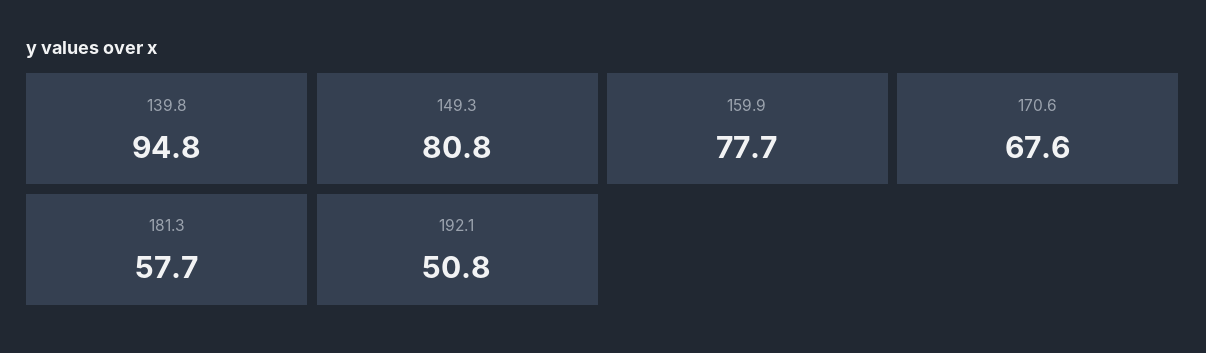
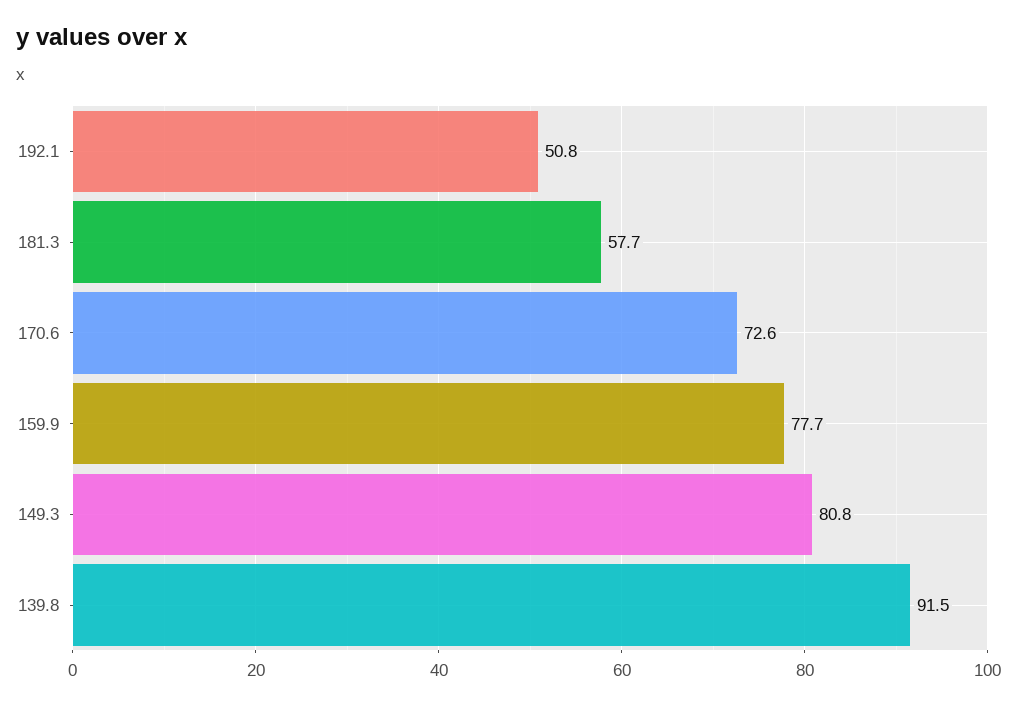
  {
-   "139.8": 94.8,
+   "139.8": 91.5,
    "149.3": 80.8,
    "159.9": 77.7,
-   "170.6": 67.6,
+   "170.6": 72.6,
    "181.3": 57.7,
    "192.1": 50.8
  }

